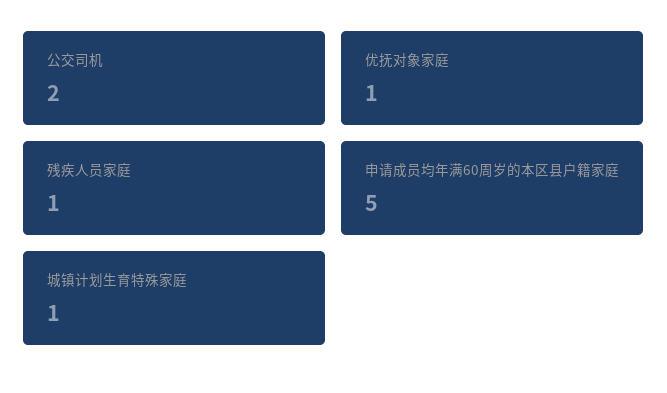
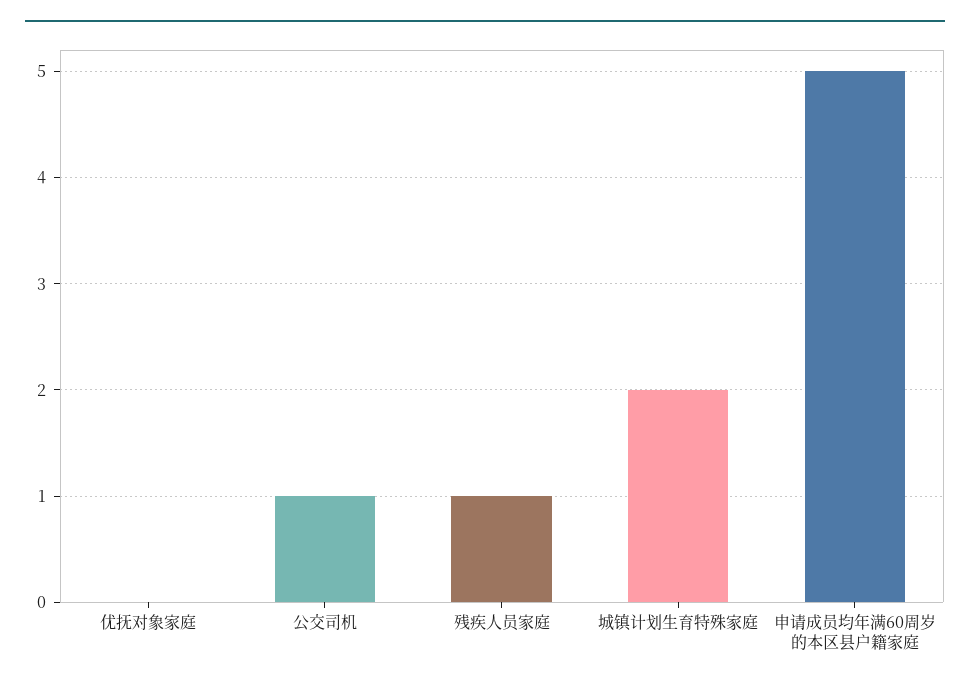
  {
-   "公交司机": 2,
+   "公交司机": 1,
-   "优抚对象家庭": 1,
+   "优抚对象家庭": 0,
    "残疾人员家庭": 1,
    "申请成员均年满60周岁的本区县户籍家庭": 5,
-   "城镇计划生育特殊家庭": 1
+   "城镇计划生育特殊家庭": 2
  }

